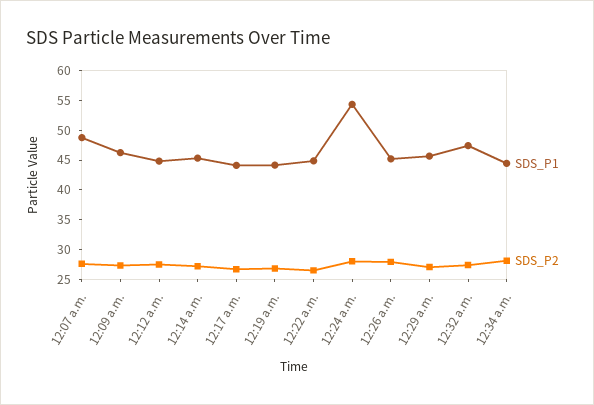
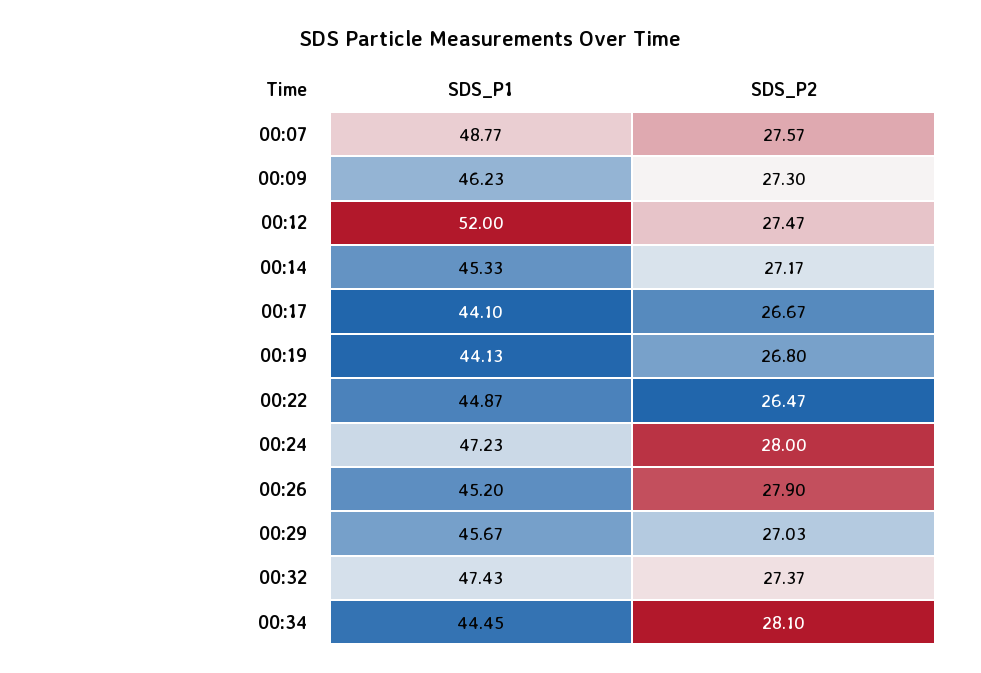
  {
    "SDS_P1": {
      "12:07 a.m.": 48.77,
      "12:09 a.m.": 46.23,
-     "12:12 a.m.": 45,
+     "12:12 a.m.": 52,
      "12:14 a.m.": 45.33,
      "12:17 a.m.": 44.1,
      "12:19 a.m.": 44.13,
      "12:22 a.m.": 44.87,
-     "12:24 a.m.": 55,
+     "12:24 a.m.": 47.23,
      "12:26 a.m.": 45.2,
      "12:29 a.m.": 45.67,
      "12:32 a.m.": 47.43,
      "12:34 a.m.": 44.45
    },
    "SDS_P2": {
      "12:07 a.m.": 27.57,
      "12:09 a.m.": 27.3,
      "12:12 a.m.": 27.47,
      "12:14 a.m.": 27.17,
      "12:17 a.m.": 26.67,
      "12:19 a.m.": 26.8,
      "12:22 a.m.": 26.47,
      "12:24 a.m.": 28,
      "12:26 a.m.": 27.9,
      "12:29 a.m.": 27.03,
      "12:32 a.m.": 27.37,
      "12:34 a.m.": 28.1
    }
  }

